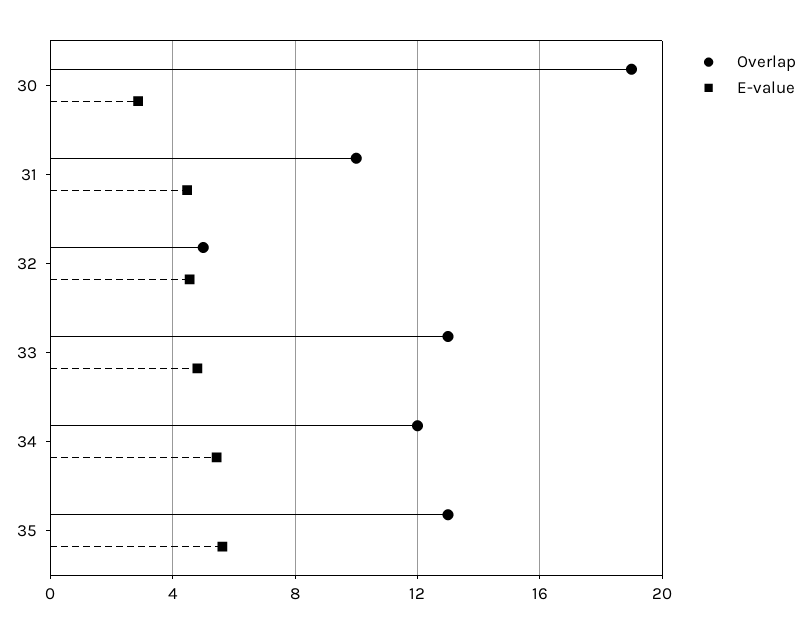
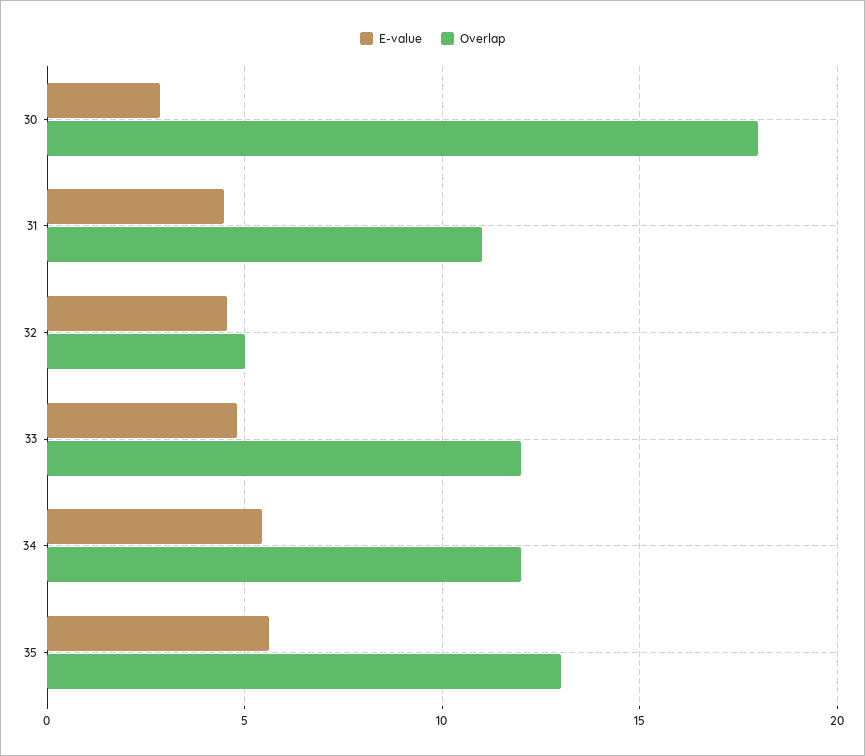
  {
    "Overlap": {
-     "30": 19,
+     "30": 18,
-     "31": 10,
+     "31": 11,
      "32": 5,
-     "33": 13,
+     "33": 12,
      "34": 12,
      "35": 13
    },
    "E-value": {
      "30": 3,
      "31": 4.5,
      "32": 4.5,
      "33": 5,
      "34": 5.5,
      "35": 5.5
    }
  }

